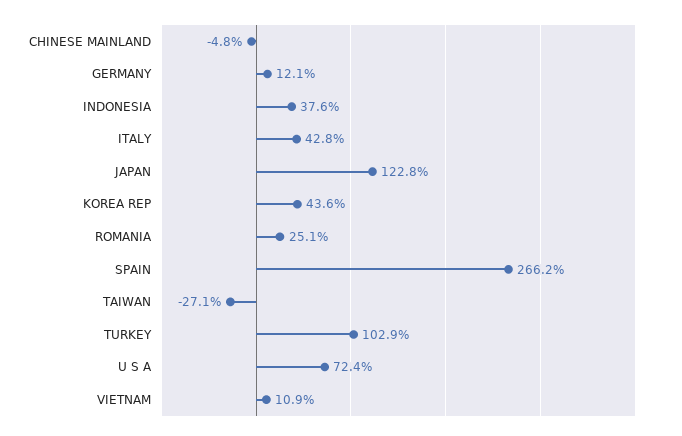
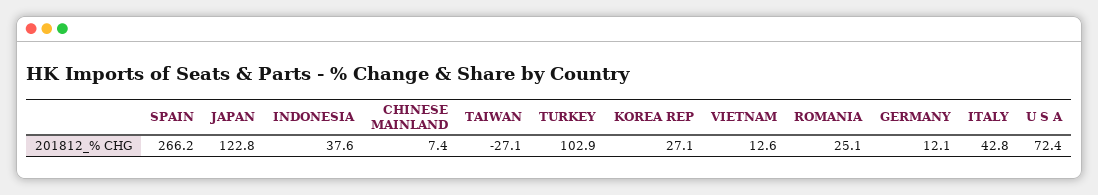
  {
-   "CHINESE MAINLAND": -4.8,
+   "CHINESE MAINLAND": 7.4,
    "GERMANY": 12.1,
    "INDONESIA": 37.6,
    "ITALY": 42.8,
    "JAPAN": 122.8,
-   "KOREA REP": 43.6,
+   "KOREA REP": 27.1,
    "ROMANIA": 25.1,
    "SPAIN": 266.2,
    "TAIWAN": -27.1,
    "TURKEY": 102.9,
    "U S A": 72.4,
-   "VIETNAM": 10.9
+   "VIETNAM": 12.6
  }

